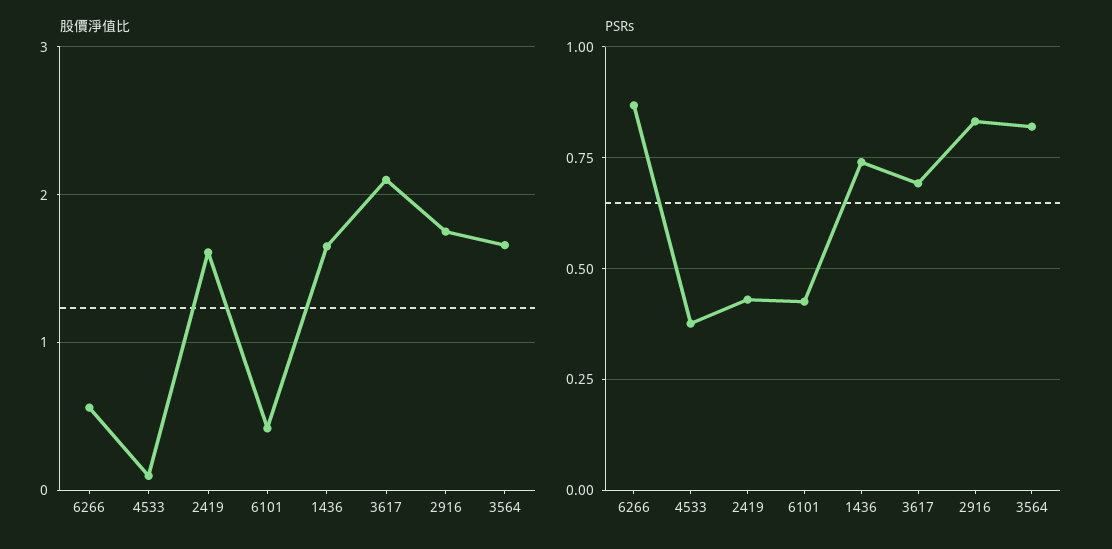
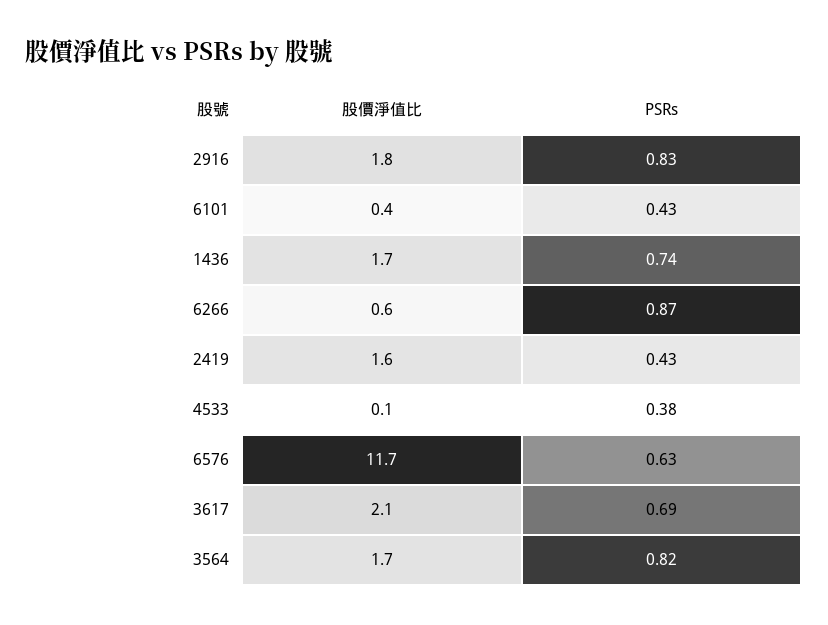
  {
    "股價淨值比": {
      "6266": 0.6,
      "4533": 0.1,
      "2419": 1.6,
      "6101": 0.4,
      "1436": 1.7,
      "3617": 2.1,
      "2916": 1.8,
-     "3564": 1.7
+     "3564": 1.7,
+     "6576": 11.7
    },
    "PSRs": {
      "6266": 0.87,
      "4533": 0.38,
      "2419": 0.43,
      "6101": 0.43,
      "1436": 0.74,
      "3617": 0.69,
      "2916": 0.83,
-     "3564": 0.82
+     "3564": 0.82,
+     "6576": 0.63
    }
  }

